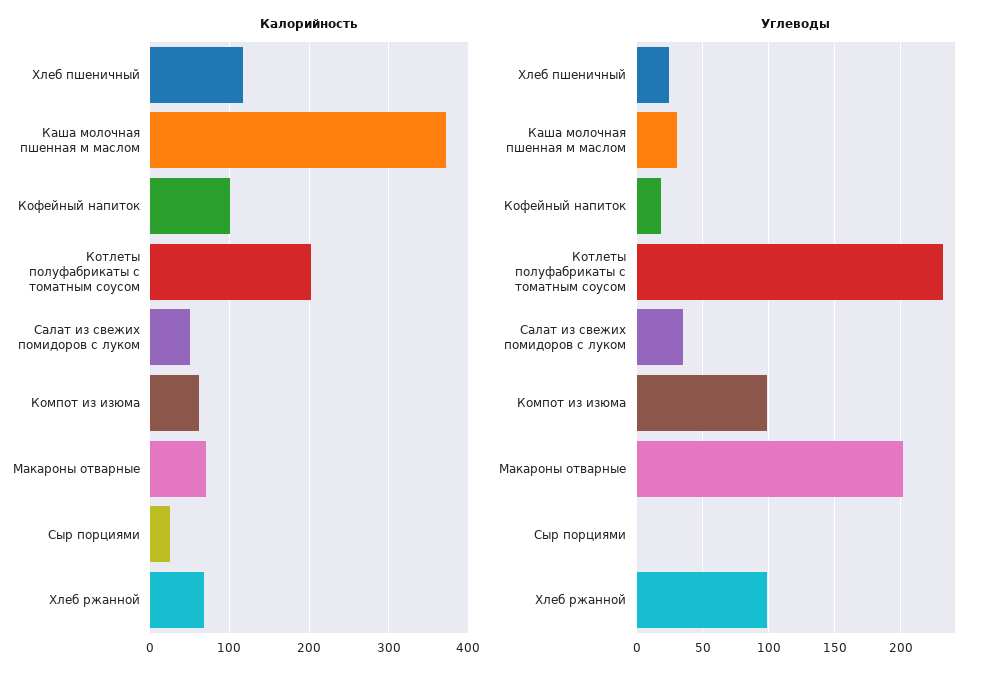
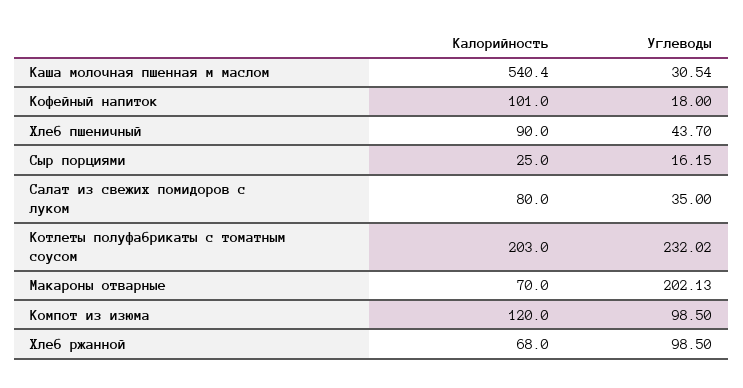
  {
    "Калорийность": {
-     "Хлеб пшеничный": 120,
+     "Хлеб пшеничный": 90,
-     "Каша молочная пшенная м маслом": 370,
+     "Каша молочная пшенная м маслом": 540.4,
      "Кофейный напиток": 101,
      "Котлеты полуфабрикаты с томатным соусом": 203,
-     "Салат из свежих помидоров с луком": 50,
+     "Салат из свежих помидоров с луком": 80,
-     "Компот из изюма": 60,
+     "Компот из изюма": 120,
      "Макароны отварные": 70,
      "Сыр порциями": 25,
      "Хлеб ржанной": 68
    },
    "Углеводы": {
-     "Хлеб пшеничный": 25,
+     "Хлеб пшеничный": 43.7,
      "Каша молочная пшенная м маслом": 30.54,
      "Кофейный напиток": 18,
      "Котлеты полуфабрикаты с томатным соусом": 232.02,
      "Салат из свежих помидоров с луком": 35,
      "Компот из изюма": 98.5,
      "Макароны отварные": 202.13,
-     "Сыр порциями": 0,
+     "Сыр порциями": 16.15,
      "Хлеб ржанной": 98.5
    }
  }

